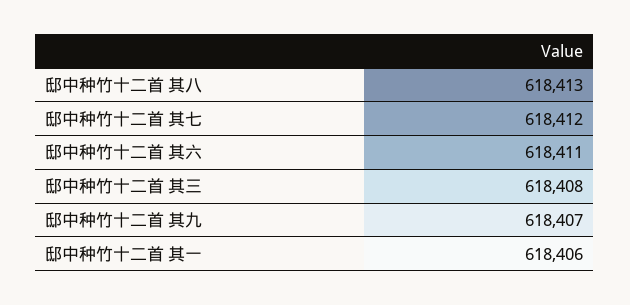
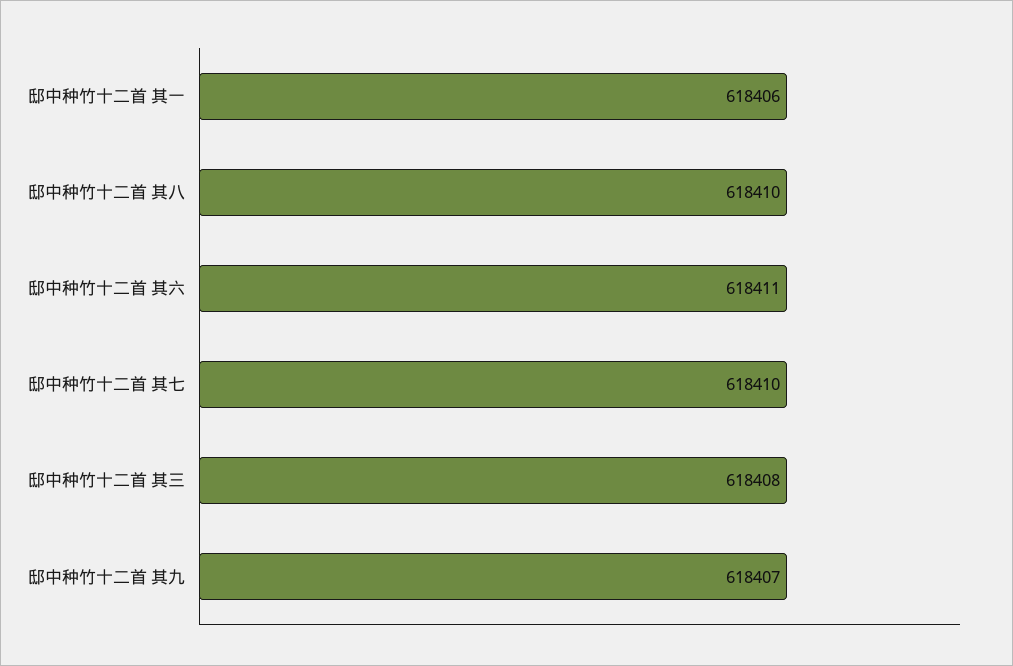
  {
-   "邸中种竹十二首 其八": 618413,
+   "邸中种竹十二首 其八": 618410,
-   "邸中种竹十二首 其七": 618412,
+   "邸中种竹十二首 其七": 618410,
    "邸中种竹十二首 其六": 618411,
    "邸中种竹十二首 其三": 618408,
    "邸中种竹十二首 其九": 618407,
    "邸中种竹十二首 其一": 618406
  }

